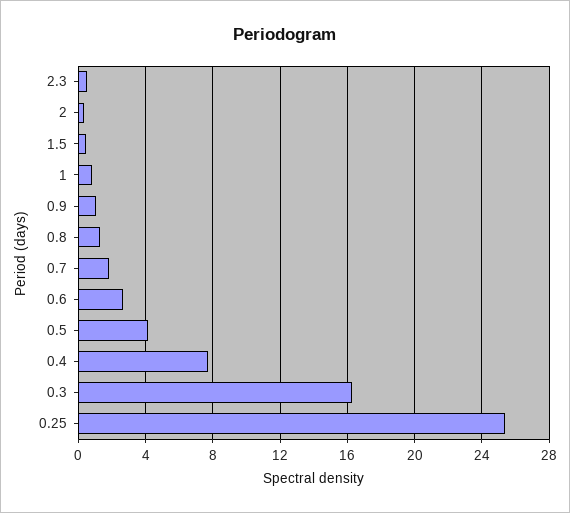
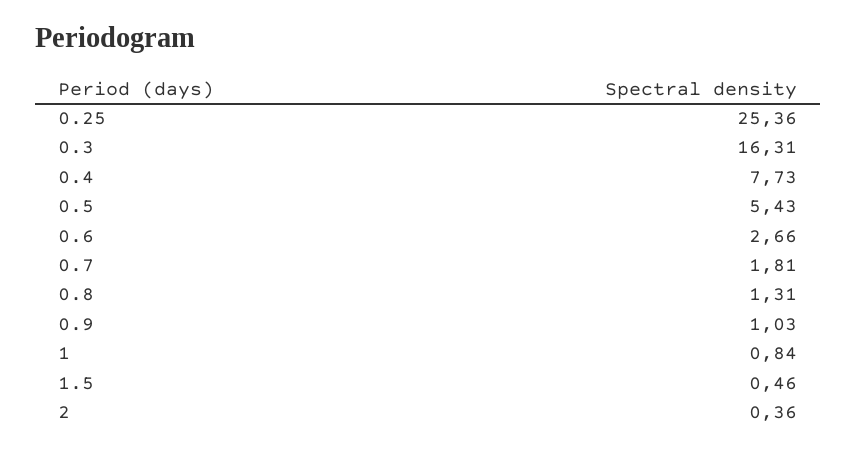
  {
-   "2.3": 0.5,
    "2": 0.36,
    "1.5": 0.46,
    "1": 0.84,
    "0.9": 1.03,
    "0.8": 1.31,
    "0.7": 1.81,
    "0.6": 2.66,
-   "0.5": 4,
+   "0.5": 5.43,
    "0.4": 7.73,
    "0.3": 16.31,
    "0.25": 25.36
  }

